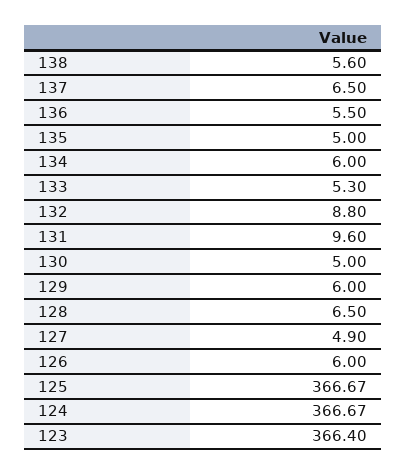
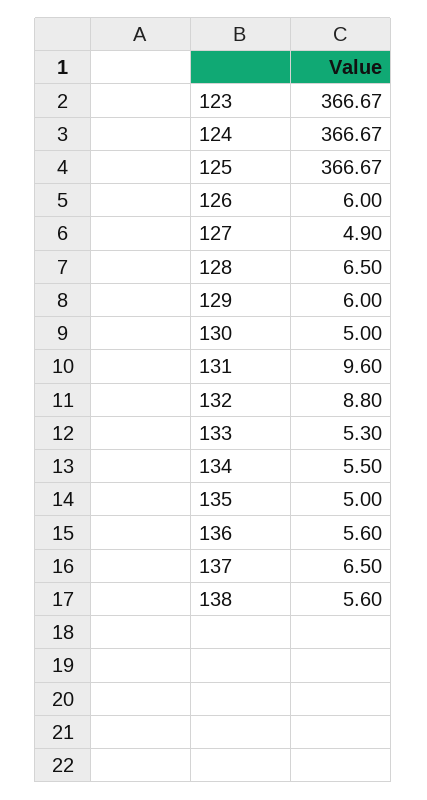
  {
    "138": 5.6,
    "137": 6.5,
-   "136": 5.5,
+   "136": 5.6,
    "135": 5,
-   "134": 6,
+   "134": 5.5,
    "133": 5.3,
    "132": 8.8,
    "131": 9.6,
    "130": 5,
    "129": 6,
    "128": 6.5,
    "127": 4.9,
    "126": 6,
    "125": 366.67,
    "124": 366.67,
-   "123": 366.4
+   "123": 366.67
  }

